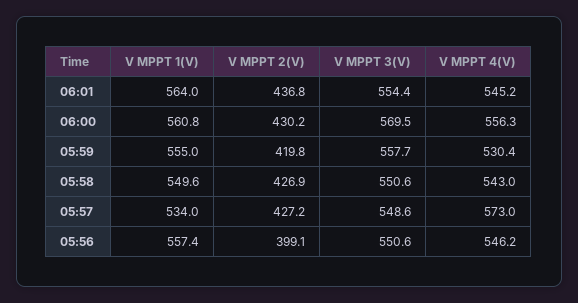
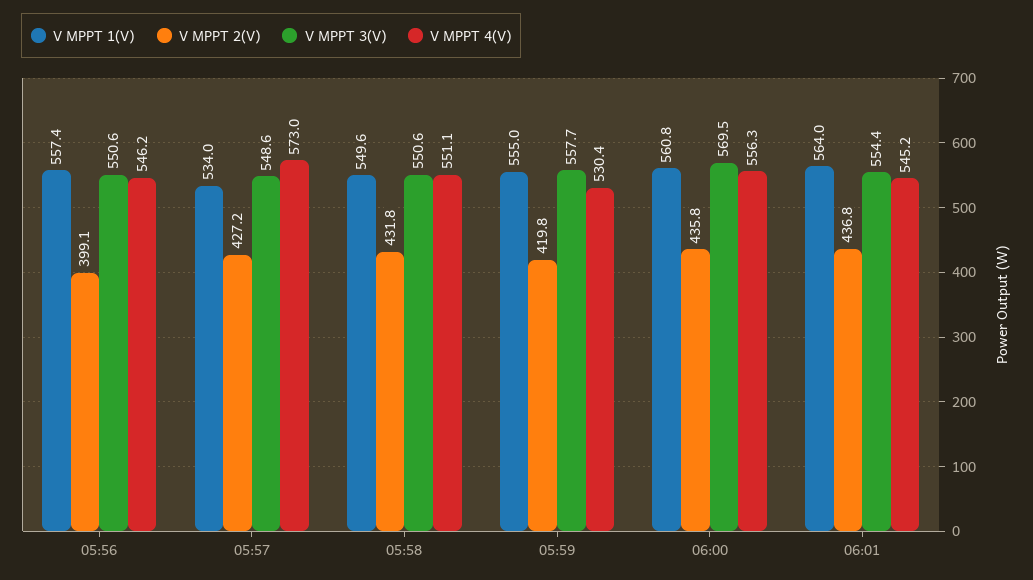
  {
    "V MPPT 1(V)": {
      "06:01": 564,
      "06:00": 560.8,
      "05:59": 555,
      "05:58": 549.6,
      "05:57": 534,
      "05:56": 557.4
    },
    "V MPPT 2(V)": {
      "06:01": 436.8,
-     "06:00": 430.2,
+     "06:00": 435.8,
      "05:59": 419.8,
-     "05:58": 426.9,
+     "05:58": 431.8,
      "05:57": 427.2,
      "05:56": 399.1
    },
    "V MPPT 3(V)": {
      "06:01": 554.4,
      "06:00": 569.5,
      "05:59": 557.7,
      "05:58": 550.6,
      "05:57": 548.6,
      "05:56": 550.6
    },
    "V MPPT 4(V)": {
      "06:01": 545.2,
      "06:00": 556.3,
      "05:59": 530.4,
-     "05:58": 543,
+     "05:58": 551.1,
      "05:57": 573,
      "05:56": 546.2
    }
  }

